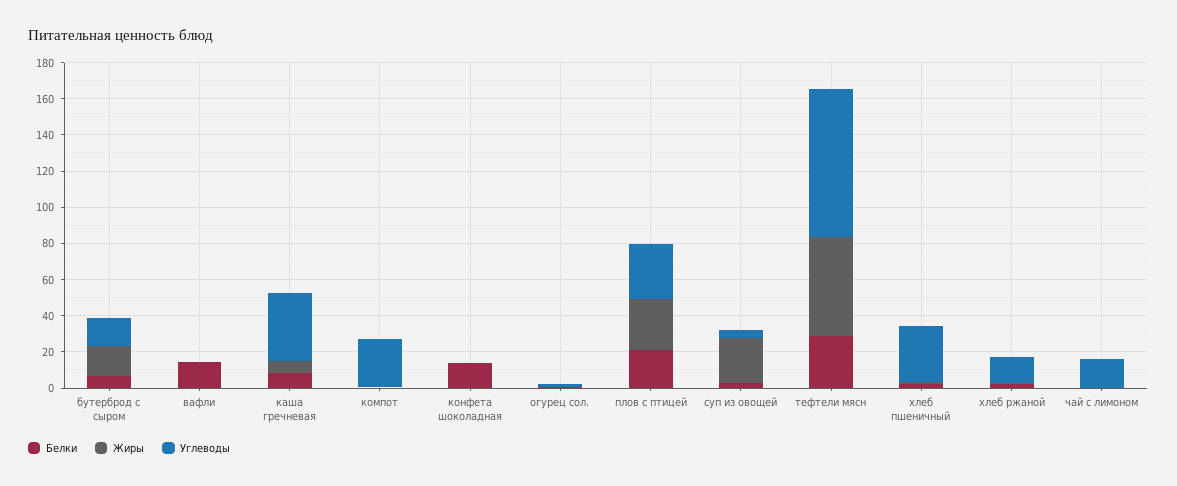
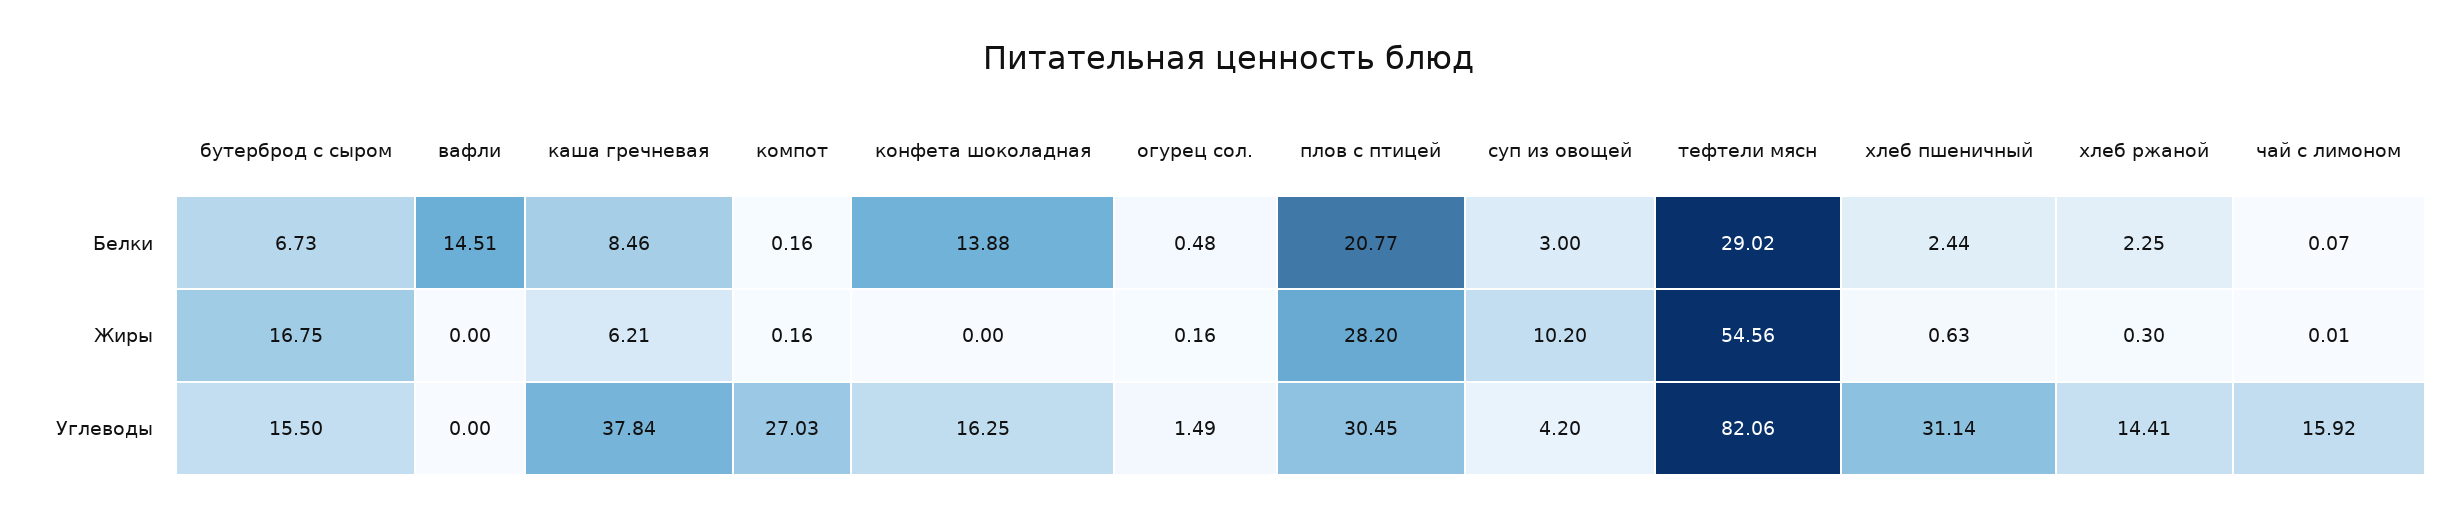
  {
    "Белки": {
      "бутерброд с сыром": 6.73,
      "вафли": 14.51,
      "каша гречневая": 8.46,
      "компот": 0.16,
      "конфета шоколадная": 13.88,
      "огурец сол.": 0.48,
      "плов с птицей": 20.77,
      "суп из овощей": 3,
      "тефтели мясн": 29.02,
      "хлеб пшеничный": 2.44,
      "хлеб ржаной": 2.25,
      "чай с лимоном": 0.07
    },
    "Жиры": {
      "бутерброд с сыром": 16.75,
      "вафли": 0,
      "каша гречневая": 6.21,
      "компот": 0.16,
      "конфета шоколадная": 0,
      "огурец сол.": 0.16,
      "плов с птицей": 28.2,
-     "суп из овощей": 25,
+     "суп из овощей": 10.2,
      "тефтели мясн": 54.56,
      "хлеб пшеничный": 0.63,
      "хлеб ржаной": 0.3,
      "чай с лимоном": 0.01
    },
    "Углеводы": {
      "бутерброд с сыром": 15.5,
      "вафли": 0,
      "каша гречневая": 37.84,
      "компот": 27.03,
-     "конфета шоколадная": 0,
+     "конфета шоколадная": 16.25,
      "огурец сол.": 1.49,
      "плов с птицей": 30.45,
      "суп из овощей": 4.2,
      "тефтели мясн": 82.06,
      "хлеб пшеничный": 31.14,
      "хлеб ржаной": 14.41,
      "чай с лимоном": 15.92
    }
  }

